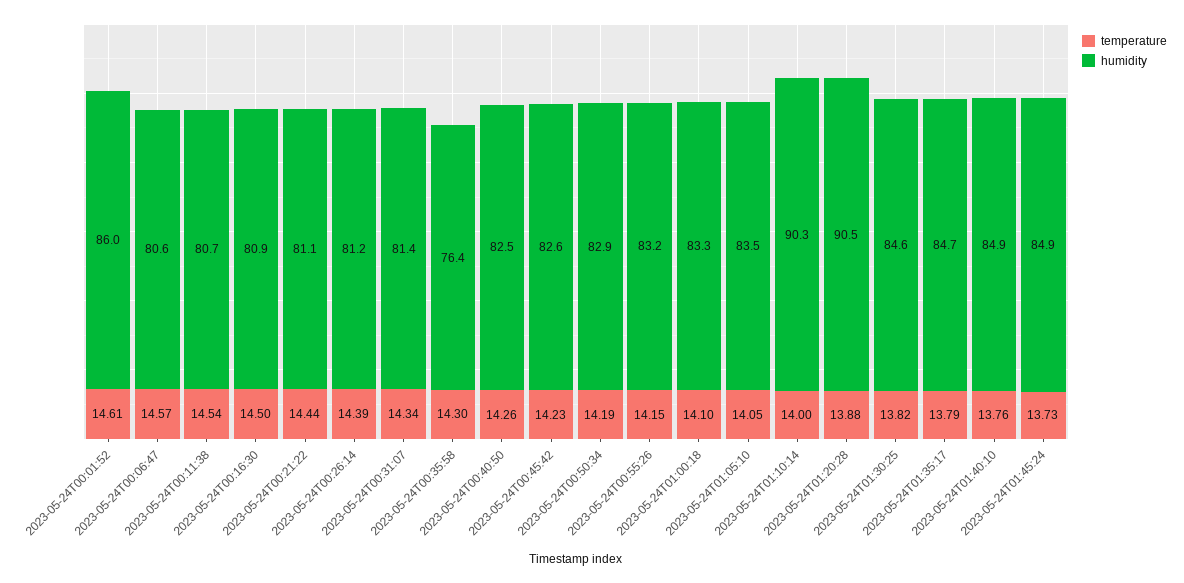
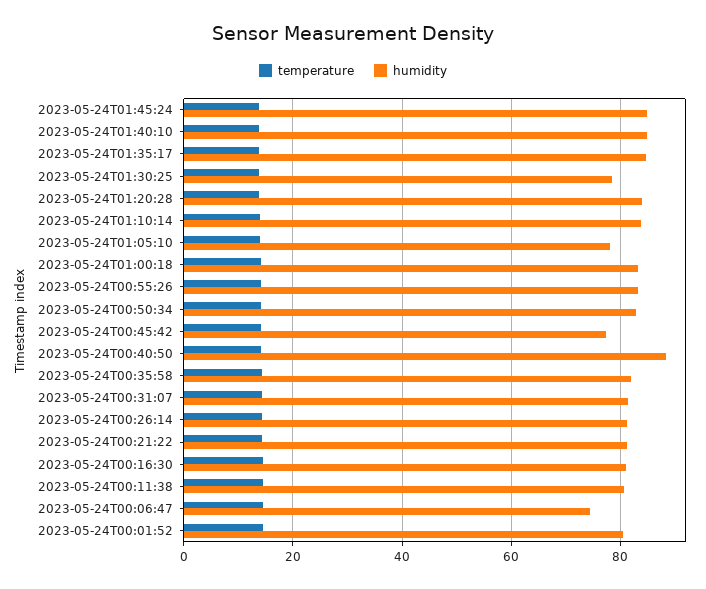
  {
    "temperature": {
      "2023-05-24T00:01:52": 14.61,
      "2023-05-24T00:06:47": 14.57,
      "2023-05-24T00:11:38": 14.54,
      "2023-05-24T00:16:30": 14.5,
      "2023-05-24T00:21:22": 14.44,
      "2023-05-24T00:26:14": 14.39,
      "2023-05-24T00:31:07": 14.34,
      "2023-05-24T00:35:58": 14.3,
      "2023-05-24T00:40:50": 14.26,
      "2023-05-24T00:45:42": 14.23,
      "2023-05-24T00:50:34": 14.19,
      "2023-05-24T00:55:26": 14.15,
      "2023-05-24T01:00:18": 14.1,
      "2023-05-24T01:05:10": 14.05,
      "2023-05-24T01:10:14": 14,
      "2023-05-24T01:20:28": 13.88,
      "2023-05-24T01:30:25": 13.82,
      "2023-05-24T01:35:17": 13.79,
      "2023-05-24T01:40:10": 13.76,
      "2023-05-24T01:45:24": 13.73
    },
    "humidity": {
-     "2023-05-24T00:01:52": 86,
+     "2023-05-24T00:01:52": 80,
-     "2023-05-24T00:06:47": 80.6,
+     "2023-05-24T00:06:47": 74,
      "2023-05-24T00:11:38": 80.7,
      "2023-05-24T00:16:30": 80.9,
      "2023-05-24T00:21:22": 81.1,
      "2023-05-24T00:26:14": 81.2,
      "2023-05-24T00:31:07": 81.4,
-     "2023-05-24T00:35:58": 76.4,
+     "2023-05-24T00:35:58": 82,
-     "2023-05-24T00:40:50": 82.5,
+     "2023-05-24T00:40:50": 88,
-     "2023-05-24T00:45:42": 82.6,
+     "2023-05-24T00:45:42": 78,
      "2023-05-24T00:50:34": 82.9,
      "2023-05-24T00:55:26": 83.2,
      "2023-05-24T01:00:18": 83.3,
-     "2023-05-24T01:05:10": 83.5,
+     "2023-05-24T01:05:10": 78,
-     "2023-05-24T01:10:14": 90.3,
+     "2023-05-24T01:10:14": 84,
-     "2023-05-24T01:20:28": 90.5,
+     "2023-05-24T01:20:28": 84,
-     "2023-05-24T01:30:25": 84.6,
+     "2023-05-24T01:30:25": 78,
      "2023-05-24T01:35:17": 84.7,
      "2023-05-24T01:40:10": 84.9,
      "2023-05-24T01:45:24": 84.9
    }
  }

